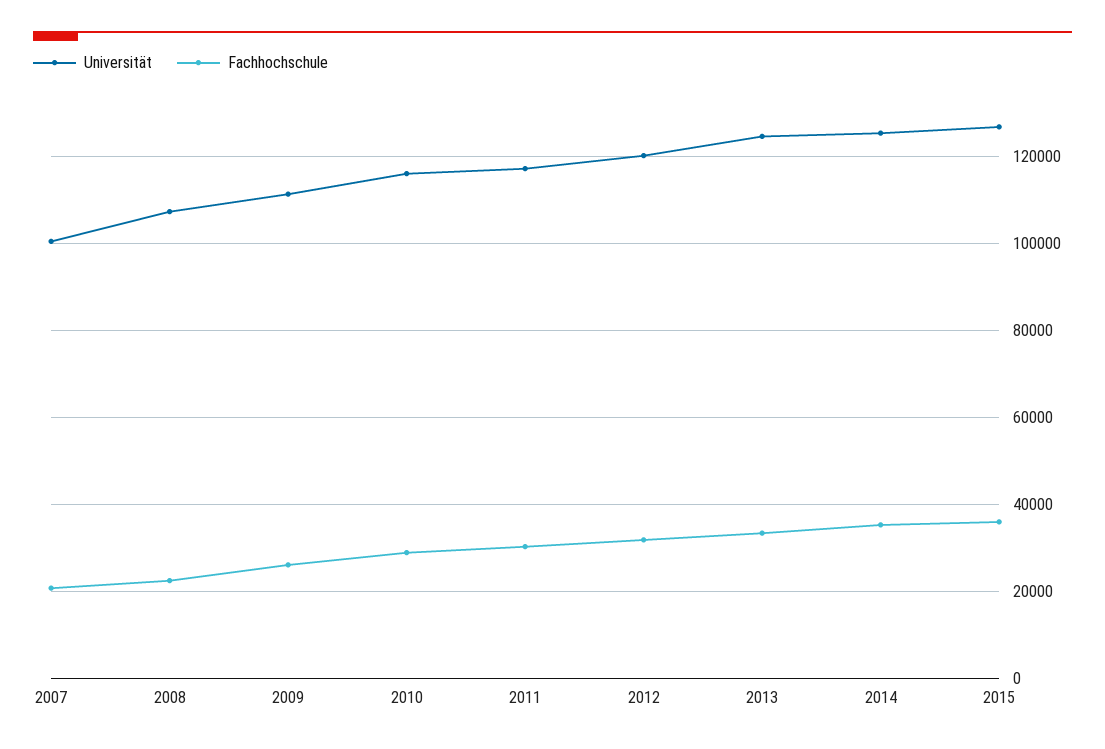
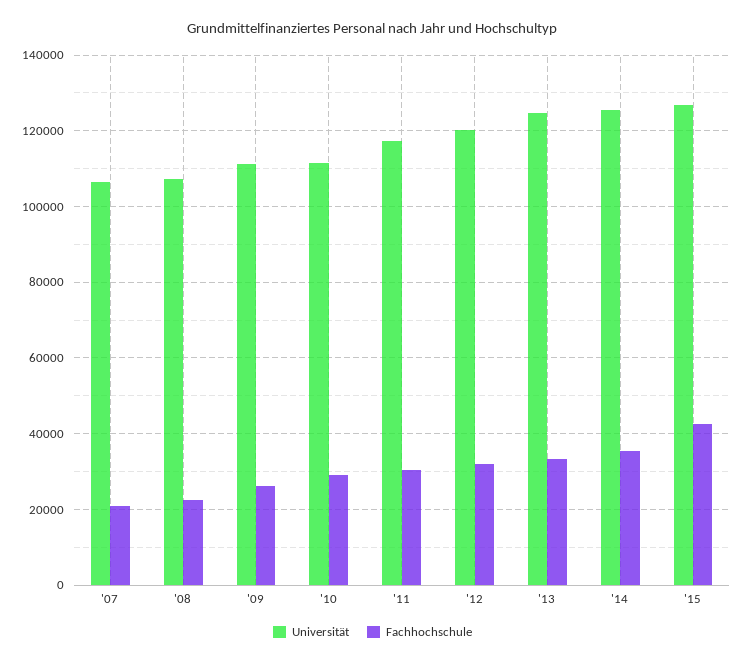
  {
    "Universität": {
-     "2007": 100000,
+     "2007": 106000,
      "2008": 108000,
      "2009": 112000,
-     "2010": 116000,
+     "2010": 112000,
      "2011": 118000,
      "2012": 120000,
      "2013": 124000,
      "2014": 126000,
      "2015": 126000
    },
    "Fachhochschule": {
      "2007": 20000,
      "2008": 22000,
      "2009": 26000,
      "2010": 28000,
      "2011": 30000,
      "2012": 32000,
      "2013": 34000,
      "2014": 36000,
-     "2015": 36000
+     "2015": 42000
    }
  }

